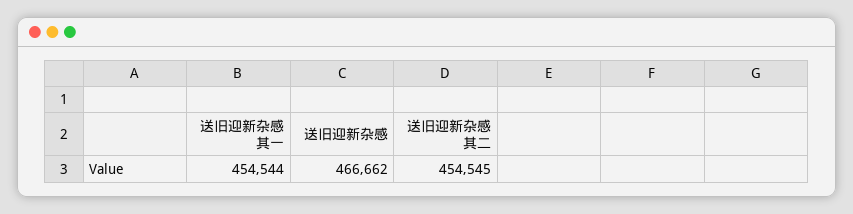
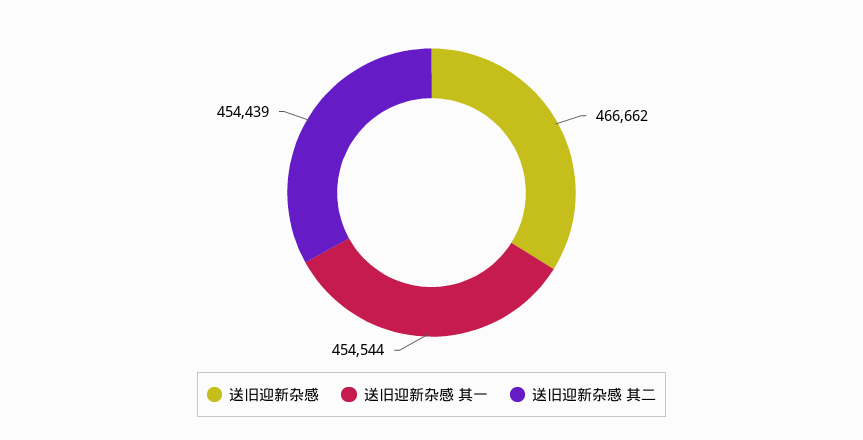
  {
    "送旧迎新杂感 其一": 454544,
    "送旧迎新杂感": 466662,
-   "送旧迎新杂感 其二": 454545
+   "送旧迎新杂感 其二": 454439
  }

